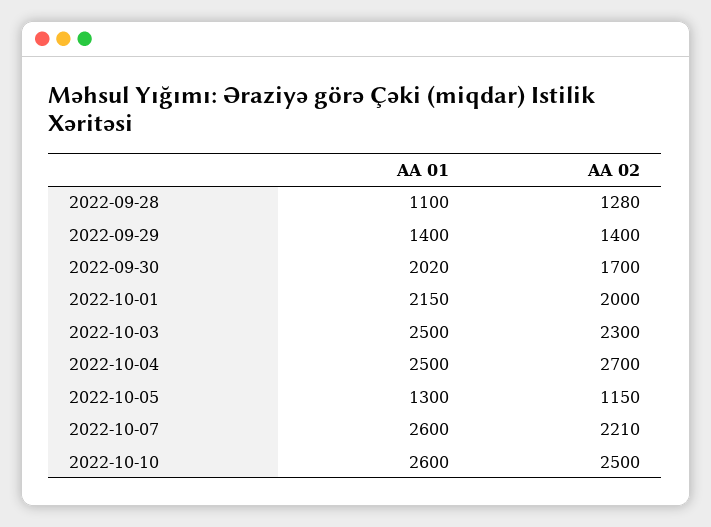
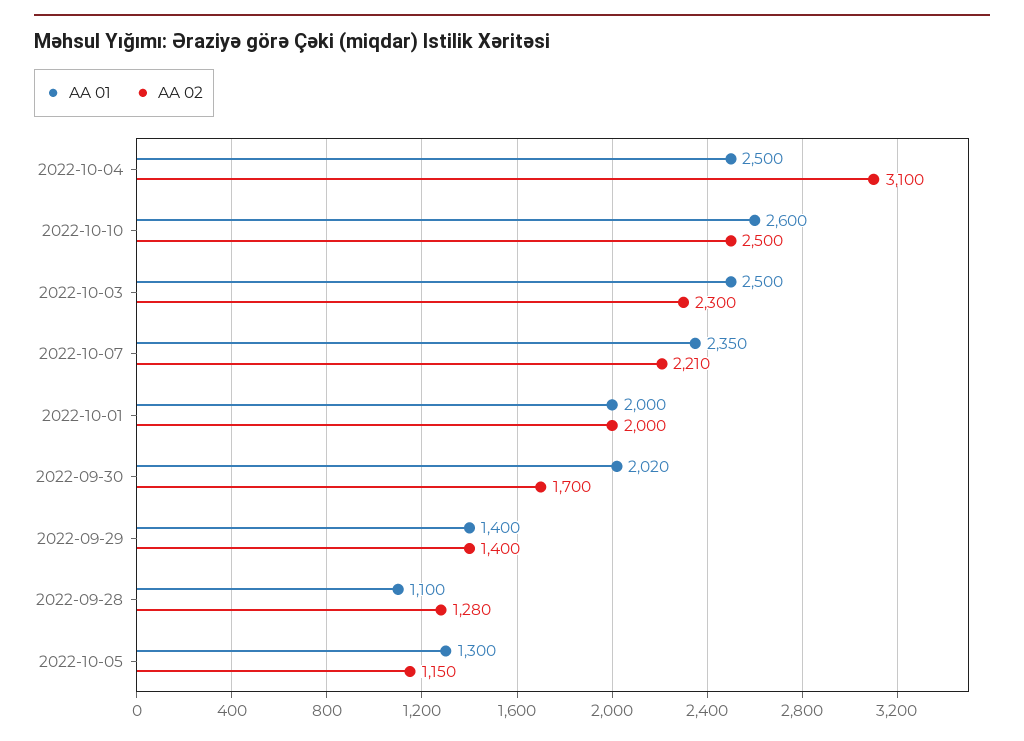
  {
    "AA 01": {
      "2022-09-28": 1100,
      "2022-09-29": 1400,
      "2022-09-30": 2020,
-     "2022-10-01": 2150,
+     "2022-10-01": 2000,
      "2022-10-03": 2500,
      "2022-10-04": 2500,
      "2022-10-05": 1300,
-     "2022-10-07": 2600,
+     "2022-10-07": 2350,
      "2022-10-10": 2600
    },
    "AA 02": {
      "2022-09-28": 1280,
      "2022-09-29": 1400,
      "2022-09-30": 1700,
      "2022-10-01": 2000,
      "2022-10-03": 2300,
-     "2022-10-04": 2700,
+     "2022-10-04": 3100,
      "2022-10-05": 1150,
      "2022-10-07": 2210,
      "2022-10-10": 2500
    }
  }

